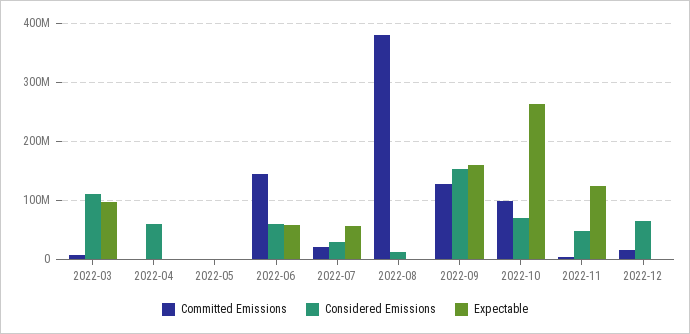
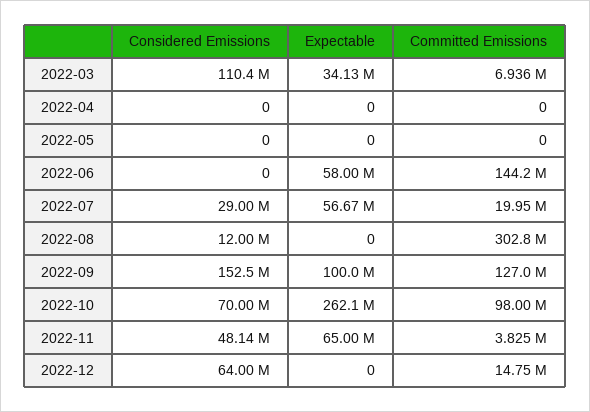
  {
    "Committed Emissions": {
      "2022-03": 6936000,
      "2022-04": 0,
      "2022-05": 0,
      "2022-06": 144200000,
      "2022-07": 19950000,
-     "2022-08": 380000000,
+     "2022-08": 302800000,
      "2022-09": 127000000,
      "2022-10": 98000000,
      "2022-11": 3825000,
      "2022-12": 14750000
    },
    "Considered Emissions": {
      "2022-03": 110400000,
-     "2022-04": 60000000,
+     "2022-04": 0,
      "2022-05": 0,
-     "2022-06": 60000000,
+     "2022-06": 0,
      "2022-07": 29000000,
      "2022-08": 12000000,
      "2022-09": 152500000,
      "2022-10": 70000000,
      "2022-11": 48140000,
      "2022-12": 64000000
    },
    "Expectable": {
-     "2022-03": 100000000,
+     "2022-03": 34130000,
      "2022-04": 0,
      "2022-05": 0,
      "2022-06": 58000000,
      "2022-07": 56670000,
      "2022-08": 0,
-     "2022-09": 160000000,
+     "2022-09": 100000000,
      "2022-10": 262100000,
-     "2022-11": 120000000,
+     "2022-11": 65000000,
      "2022-12": 0
    }
  }

